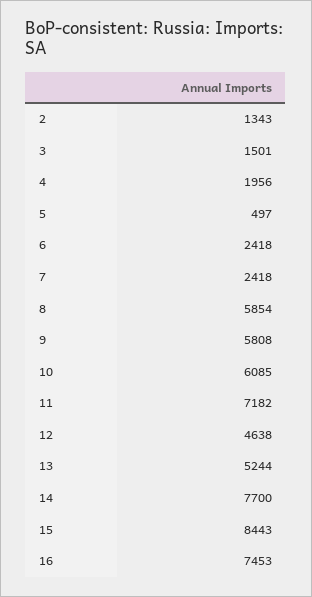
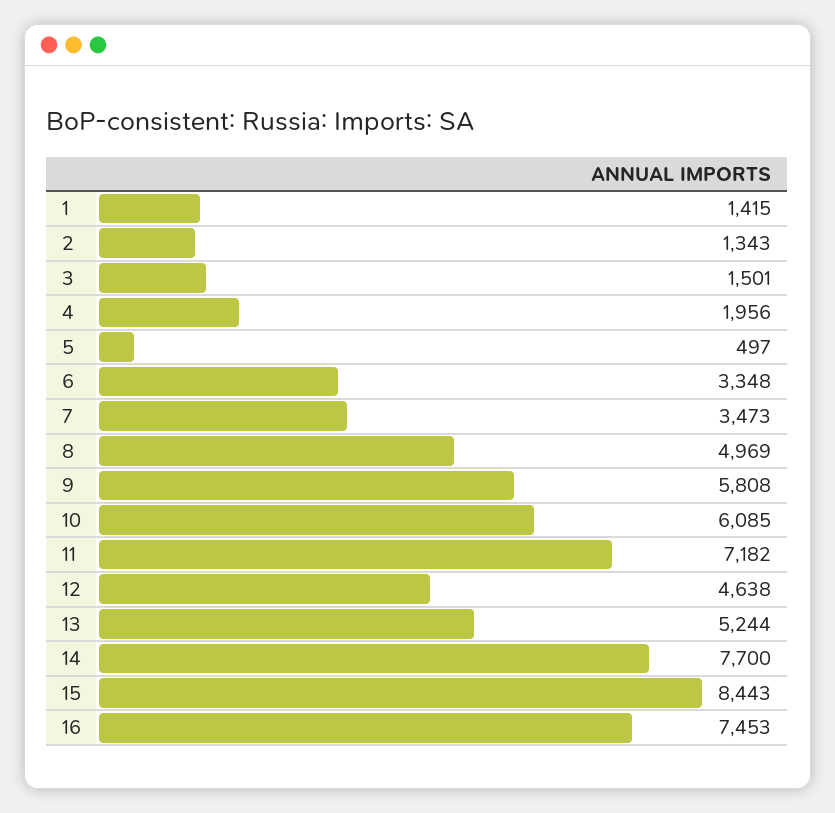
  {
    "2": 1343,
    "3": 1501,
    "4": 1956,
    "5": 497,
-   "6": 2418,
+   "6": 3348,
-   "7": 2418,
+   "7": 3473,
-   "8": 5854,
+   "8": 4969,
    "9": 5808,
    "10": 6085,
    "11": 7182,
    "12": 4638,
    "13": 5244,
    "14": 7700,
    "15": 8443,
-   "16": 7453
+   "16": 7453,
+   "1": 1415
  }

